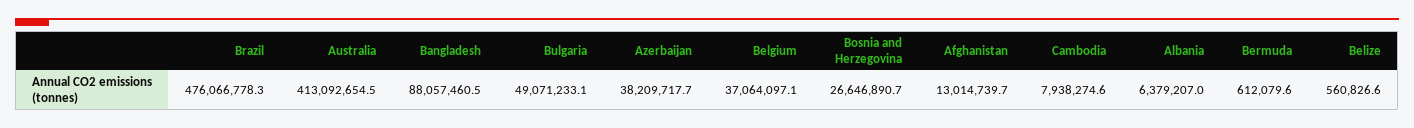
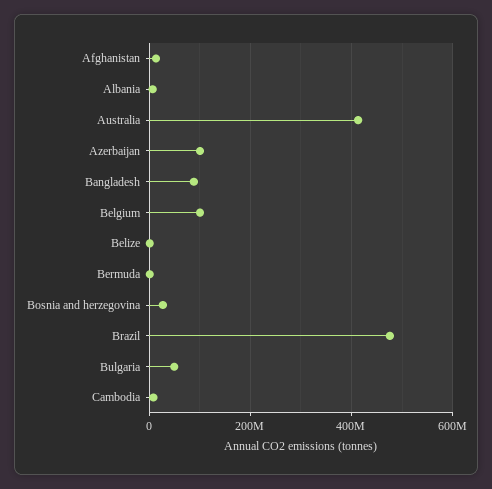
  {
    "Brazil": 476066778.3,
    "Australia": 413092654.5,
    "Bangladesh": 88057460.5,
    "Bulgaria": 49071233.1,
-   "Azerbaijan": 38209717.7,
+   "Azerbaijan": 100000000,
-   "Belgium": 37064097.1,
+   "Belgium": 100000000,
    "Bosnia and Herzegovina": 26646890.7,
    "Afghanistan": 13014739.7,
    "Cambodia": 7938274.6,
    "Albania": 6379207,
    "Bermuda": 612079.6,
    "Belize": 560826.6
  }

